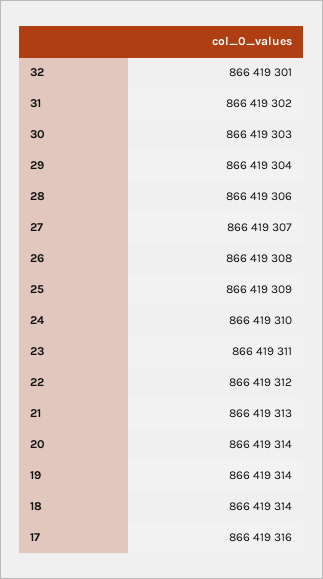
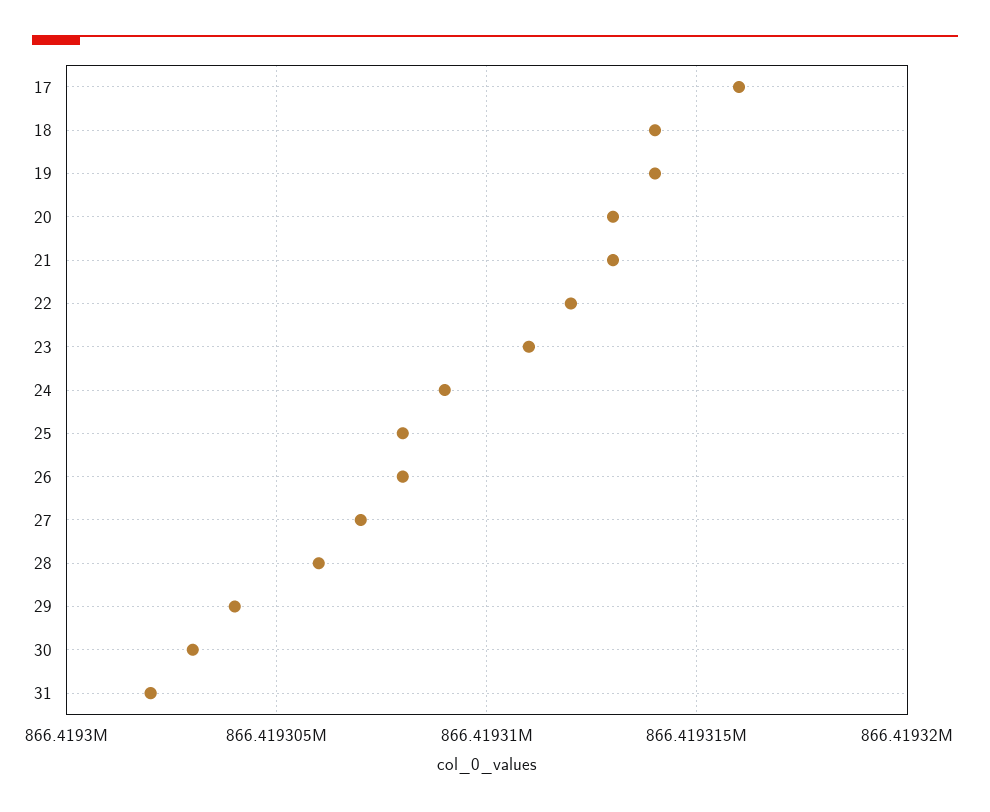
  {
-   "32": 866419301,
    "31": 866419302,
    "30": 866419303,
    "29": 866419304,
    "28": 866419306,
    "27": 866419307,
    "26": 866419308,
-   "25": 866419309,
+   "25": 866419308,
-   "24": 866419310,
+   "24": 866419309,
    "23": 866419311,
    "22": 866419312,
    "21": 866419313,
-   "20": 866419314,
+   "20": 866419313,
    "19": 866419314,
    "18": 866419314,
    "17": 866419316
  }

